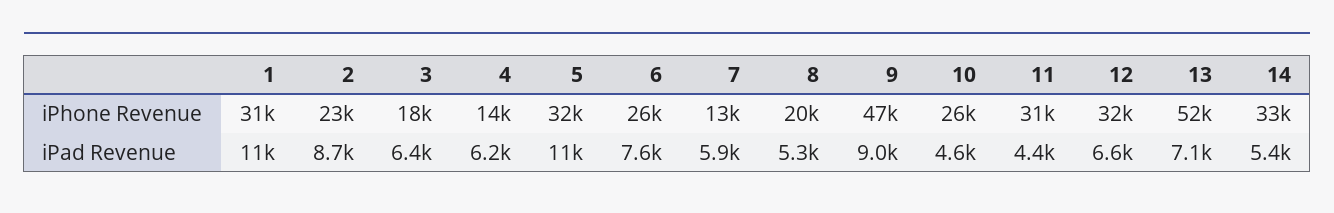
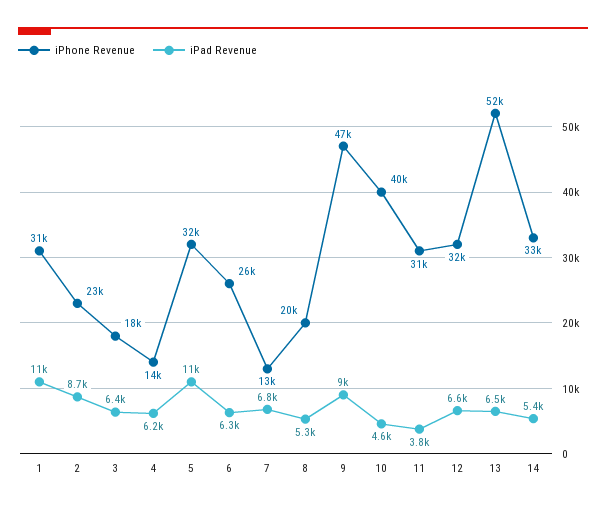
  {
    "iPhone Revenue": {
      "1": 31000,
      "2": 23000,
      "3": 18000,
      "4": 14000,
      "5": 32000,
      "6": 26000,
      "7": 13000,
      "8": 20000,
      "9": 47000,
-     "10": 26000,
+     "10": 40000,
      "11": 31000,
      "12": 32000,
      "13": 52000,
      "14": 33000
    },
    "iPad Revenue": {
      "1": 11000,
      "2": 8700,
      "3": 6400,
      "4": 6200,
      "5": 11000,
-     "6": 7600,
+     "6": 6300,
-     "7": 5900,
+     "7": 6800,
      "8": 5300,
      "9": 9000,
      "10": 4600,
-     "11": 4400,
+     "11": 3800,
      "12": 6600,
-     "13": 7100,
+     "13": 6500,
      "14": 5400
    }
  }

